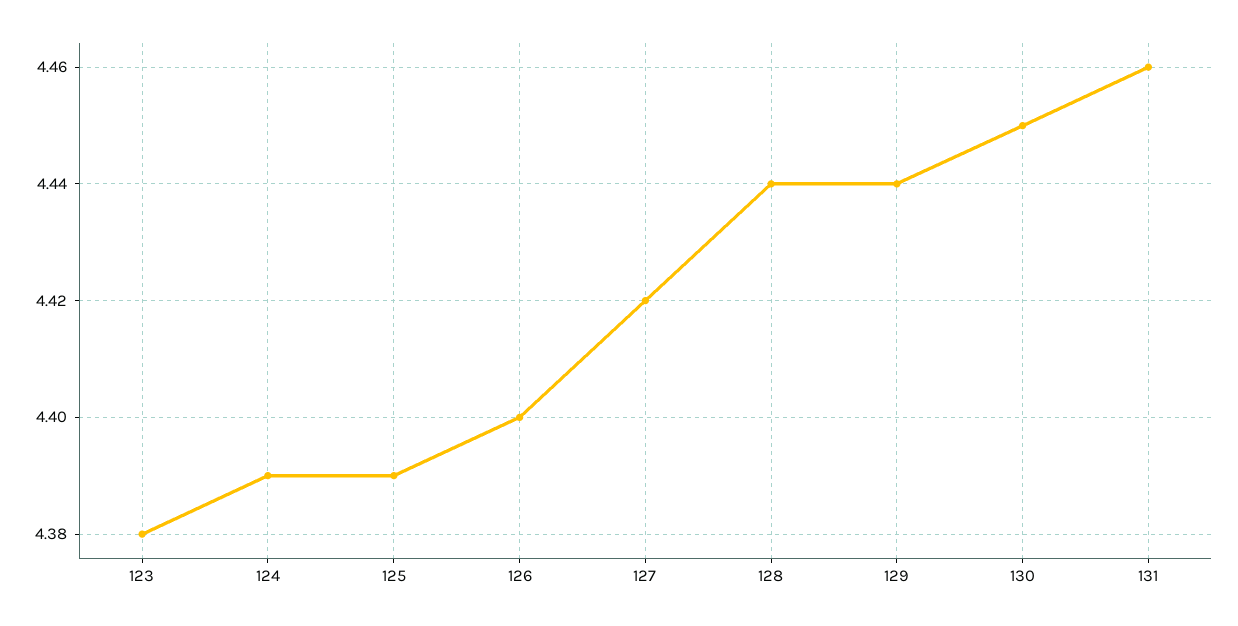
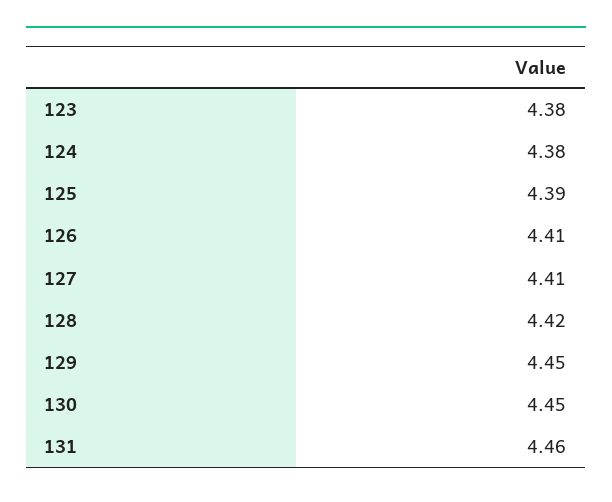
  {
    "123": 4.38,
-   "124": 4.39,
+   "124": 4.38,
    "125": 4.39,
-   "126": 4.4,
+   "126": 4.41,
-   "127": 4.42,
+   "127": 4.41,
-   "128": 4.44,
+   "128": 4.42,
-   "129": 4.44,
+   "129": 4.45,
    "130": 4.45,
    "131": 4.46
  }

